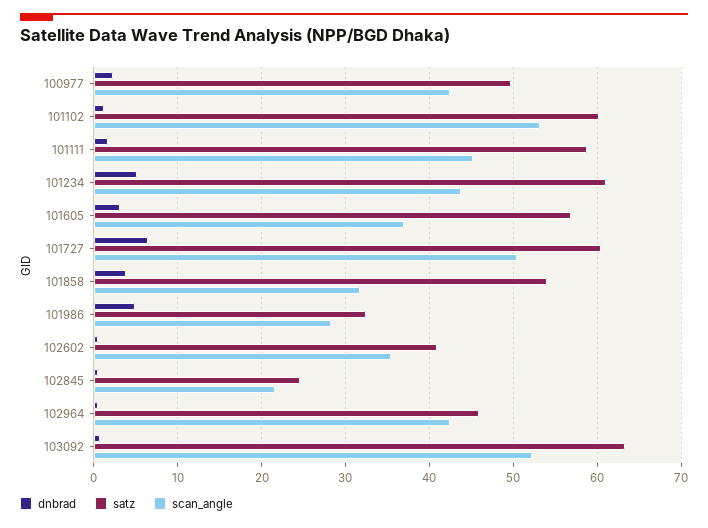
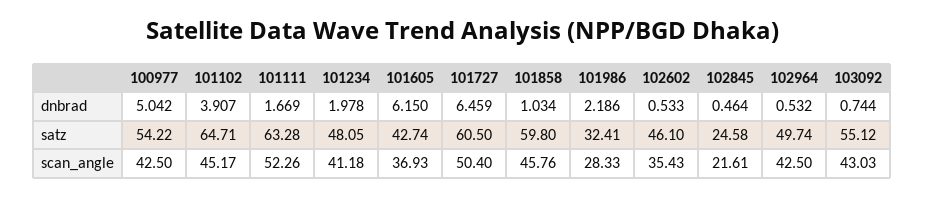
  {
    "dnbrad": {
-     "100977": 2,
+     "100977": 5.042,
-     "101102": 1,
+     "101102": 3.907,
      "101111": 1.669,
-     "101234": 5,
+     "101234": 1.978,
-     "101605": 3,
+     "101605": 6.15,
      "101727": 6.459,
-     "101858": 4,
+     "101858": 1.034,
-     "101986": 5,
+     "101986": 2.186,
      "102602": 0.533,
      "102845": 0.464,
      "102964": 0.532,
      "103092": 0.744
    },
    "satz": {
-     "100977": 50,
+     "100977": 54.22,
-     "101102": 60,
+     "101102": 64.71,
-     "101111": 59,
+     "101111": 63.28,
-     "101234": 61,
+     "101234": 48.05,
-     "101605": 57,
+     "101605": 42.74,
      "101727": 60.5,
-     "101858": 54,
+     "101858": 59.8,
      "101986": 32.41,
-     "102602": 41,
+     "102602": 46.1,
      "102845": 24.58,
-     "102964": 46,
+     "102964": 49.74,
-     "103092": 63
+     "103092": 55.12
    },
    "scan_angle": {
      "100977": 42.5,
-     "101102": 53,
+     "101102": 45.17,
-     "101111": 45,
+     "101111": 52.26,
-     "101234": 44,
+     "101234": 41.18,
      "101605": 36.93,
      "101727": 50.4,
-     "101858": 32,
+     "101858": 45.76,
      "101986": 28.33,
      "102602": 35.43,
      "102845": 21.61,
      "102964": 42.5,
-     "103092": 52
+     "103092": 43.03
    }
  }

